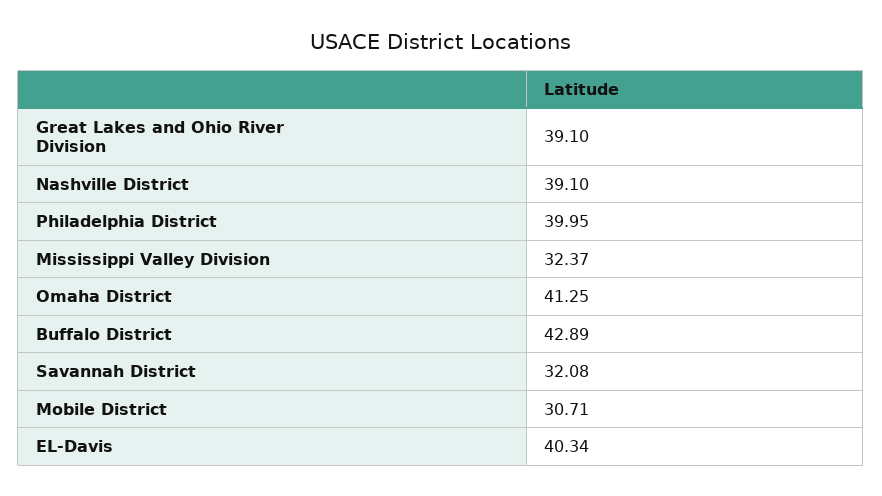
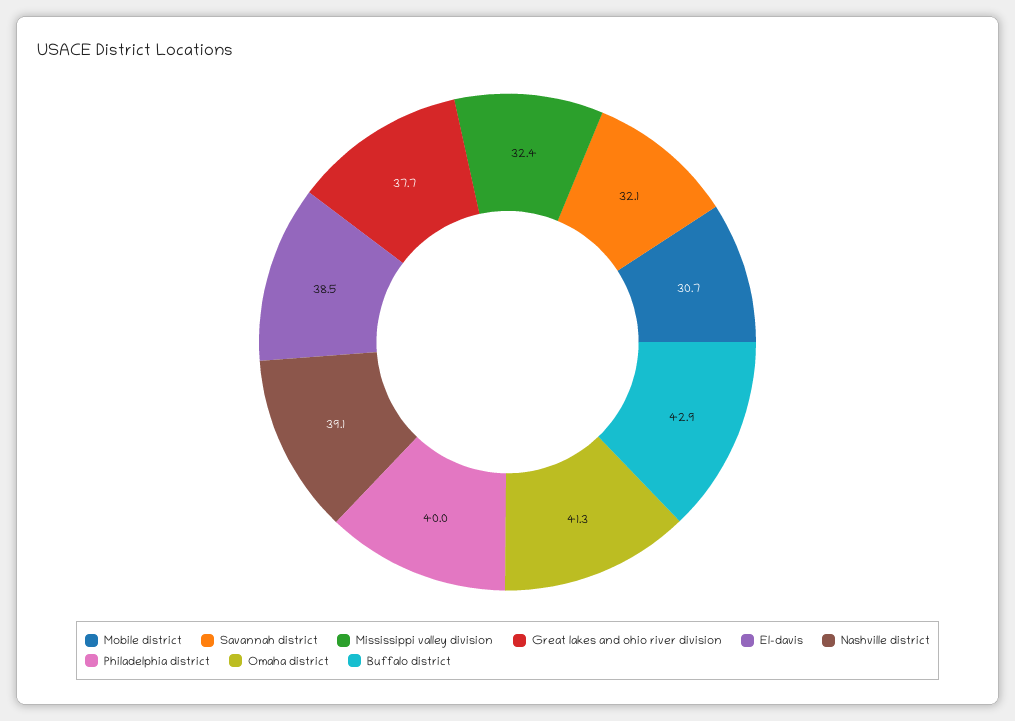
  {
-   "Great Lakes and Ohio River Division": 39.1,
+   "Great Lakes and Ohio River Division": 37.7,
    "Nashville District": 39.1,
    "Philadelphia District": 39.95,
    "Mississippi Valley Division": 32.37,
    "Omaha District": 41.25,
    "Buffalo District": 42.89,
    "Savannah District": 32.08,
    "Mobile District": 30.71,
-   "EL-Davis": 40.34
+   "EL-Davis": 38.5
  }

